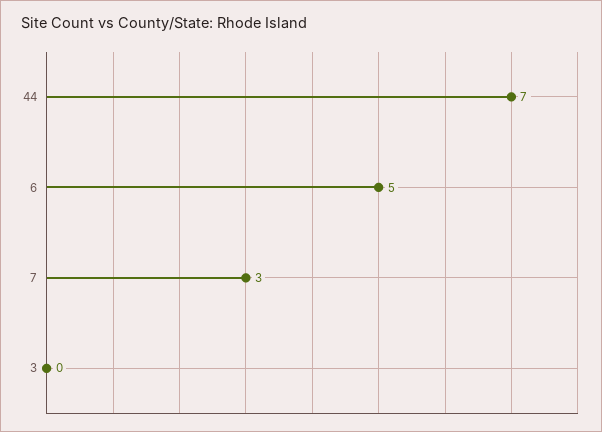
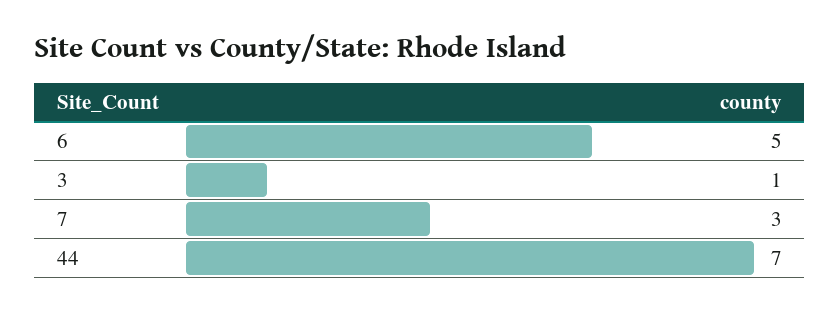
  {
    "44": 7,
    "6": 5,
    "7": 3,
-   "3": 0
+   "3": 1
  }

